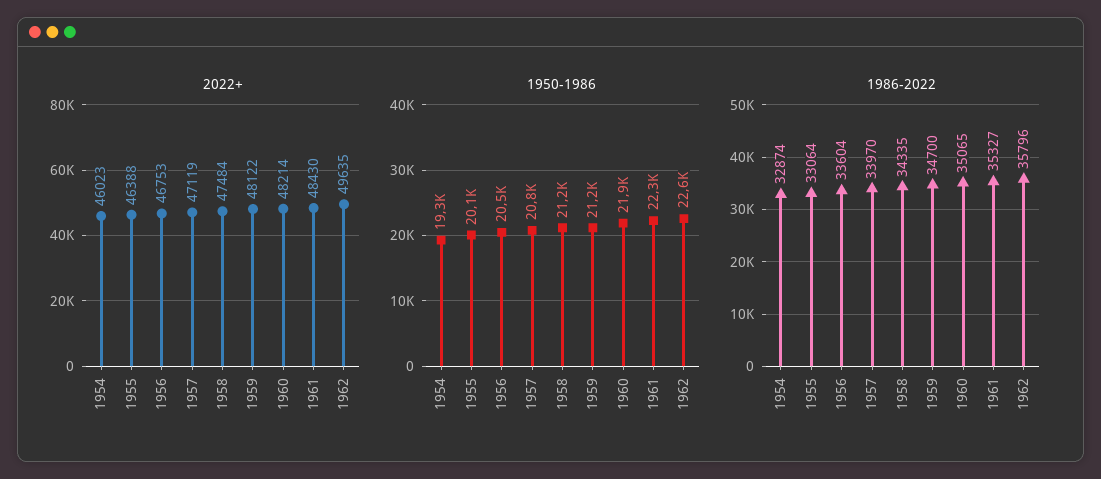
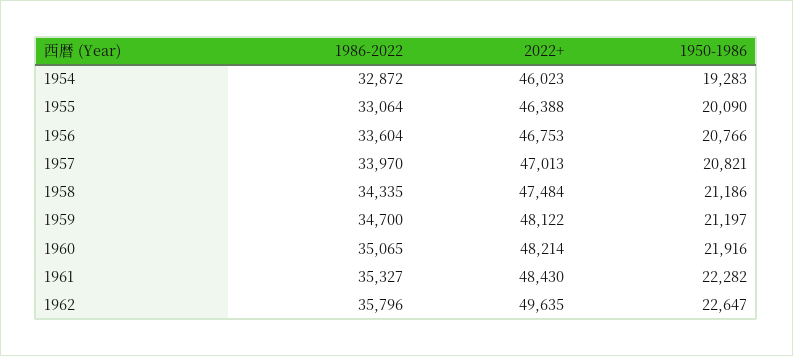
  {
    "2022+": {
      "1954": 46023,
      "1955": 46388,
      "1956": 46753,
-     "1957": 47119,
+     "1957": 47013,
      "1958": 47484,
      "1959": 48122,
      "1960": 48214,
      "1961": 48430,
      "1962": 49635
    },
    "1950-1986": {
      "1954": 19283,
      "1955": 20090,
-     "1956": 20500,
+     "1956": 20766,
      "1957": 20821,
      "1958": 21186,
      "1959": 21197,
      "1960": 21916,
      "1961": 22282,
      "1962": 22647
    },
    "1986-2022": {
-     "1954": 32874,
+     "1954": 32872,
      "1955": 33064,
      "1956": 33604,
      "1957": 33970,
      "1958": 34335,
      "1959": 34700,
      "1960": 35065,
      "1961": 35327,
      "1962": 35796
    }
  }

